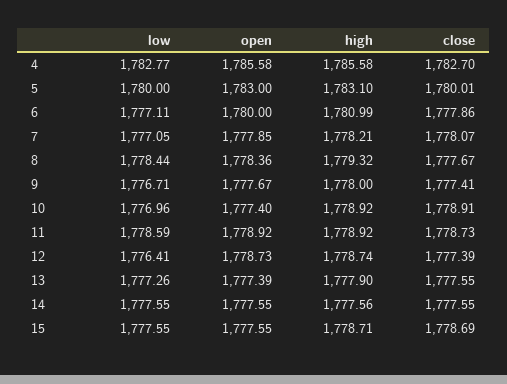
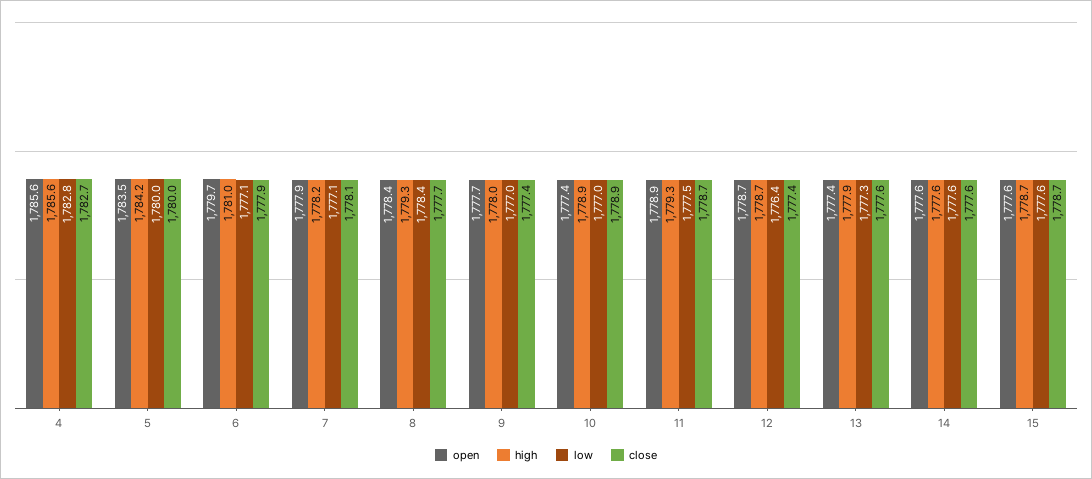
  {
    "low": {
      "4": 1782.77,
      "5": 1780,
      "6": 1777.11,
      "7": 1777.05,
      "8": 1778.44,
-     "9": 1776.71,
+     "9": 1777,
      "10": 1776.96,
-     "11": 1778.59,
+     "11": 1777.5,
      "12": 1776.41,
      "13": 1777.26,
      "14": 1777.55,
      "15": 1777.55
    },
    "open": {
      "4": 1785.58,
-     "5": 1783,
+     "5": 1783.5,
-     "6": 1780,
+     "6": 1779.7,
      "7": 1777.85,
      "8": 1778.36,
      "9": 1777.67,
      "10": 1777.4,
      "11": 1778.92,
      "12": 1778.73,
      "13": 1777.39,
      "14": 1777.55,
      "15": 1777.55
    },
    "high": {
      "4": 1785.58,
-     "5": 1783.1,
+     "5": 1784.2,
      "6": 1780.99,
      "7": 1778.21,
      "8": 1779.32,
      "9": 1778,
      "10": 1778.92,
-     "11": 1778.92,
+     "11": 1779.3,
      "12": 1778.74,
      "13": 1777.9,
      "14": 1777.56,
      "15": 1778.71
    },
    "close": {
      "4": 1782.7,
      "5": 1780.01,
      "6": 1777.86,
      "7": 1778.07,
      "8": 1777.67,
      "9": 1777.41,
      "10": 1778.91,
      "11": 1778.73,
      "12": 1777.39,
      "13": 1777.55,
      "14": 1777.55,
      "15": 1778.69
    }
  }

